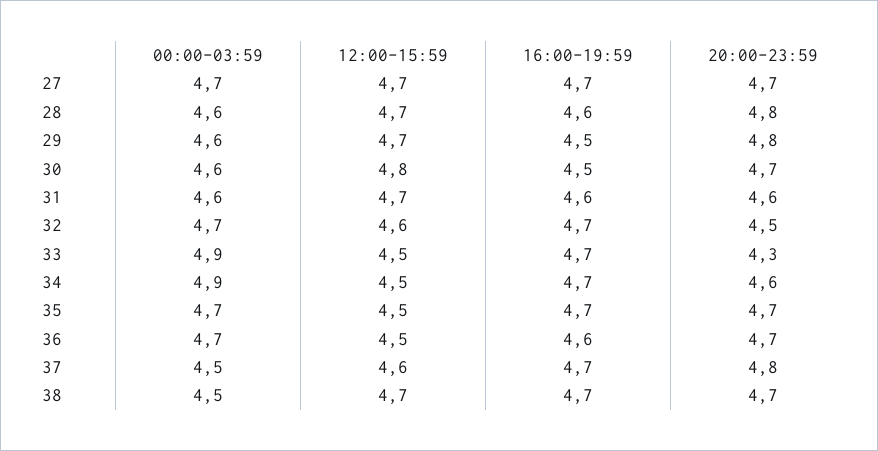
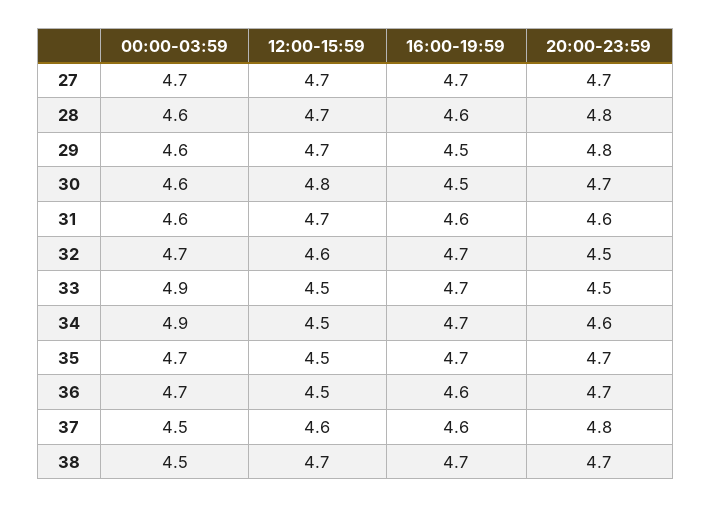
  {
    "00:00-03:59": {
      "27": 4.7,
      "28": 4.6,
      "29": 4.6,
      "30": 4.6,
      "31": 4.6,
      "32": 4.7,
      "33": 4.9,
      "34": 4.9,
      "35": 4.7,
      "36": 4.7,
      "37": 4.5,
      "38": 4.5
    },
    "12:00-15:59": {
      "27": 4.7,
      "28": 4.7,
      "29": 4.7,
      "30": 4.8,
      "31": 4.7,
      "32": 4.6,
      "33": 4.5,
      "34": 4.5,
      "35": 4.5,
      "36": 4.5,
      "37": 4.6,
      "38": 4.7
    },
    "16:00-19:59": {
      "27": 4.7,
      "28": 4.6,
      "29": 4.5,
      "30": 4.5,
      "31": 4.6,
      "32": 4.7,
      "33": 4.7,
      "34": 4.7,
      "35": 4.7,
      "36": 4.6,
-     "37": 4.7,
+     "37": 4.6,
      "38": 4.7
    },
    "20:00-23:59": {
      "27": 4.7,
      "28": 4.8,
      "29": 4.8,
      "30": 4.7,
      "31": 4.6,
      "32": 4.5,
-     "33": 4.3,
+     "33": 4.5,
      "34": 4.6,
      "35": 4.7,
      "36": 4.7,
      "37": 4.8,
      "38": 4.7
    }
  }

